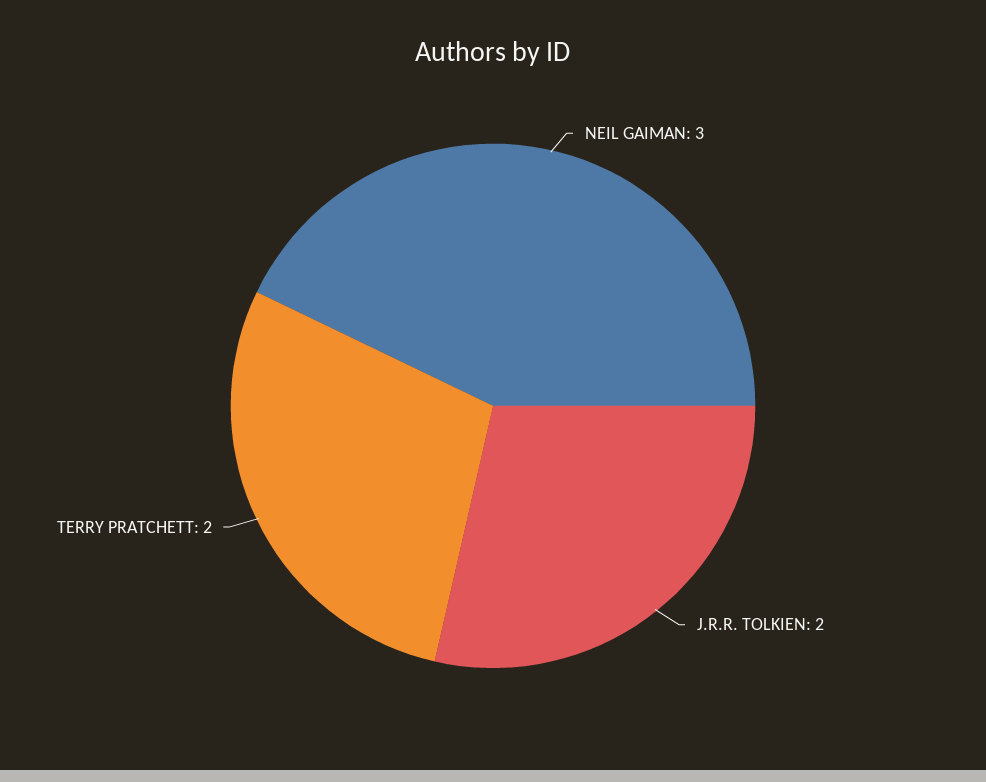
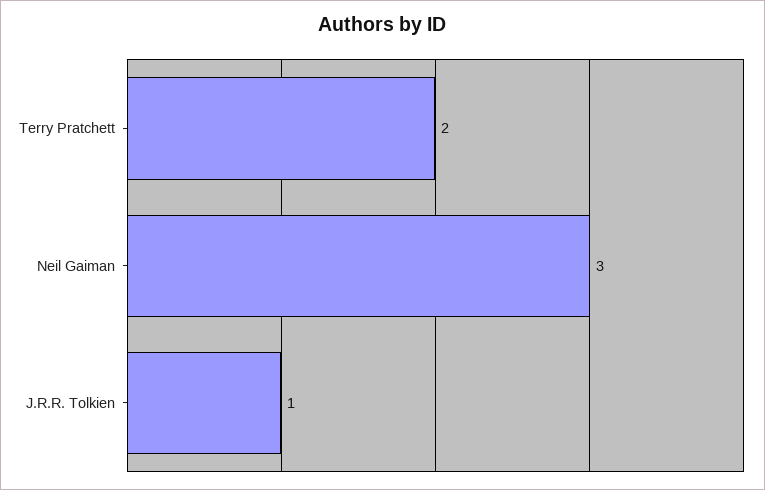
  {
    "NEIL GAIMAN": 3,
-   "J.R.R. TOLKIEN": 2,
+   "J.R.R. TOLKIEN": 1,
    "TERRY PRATCHETT": 2
  }

